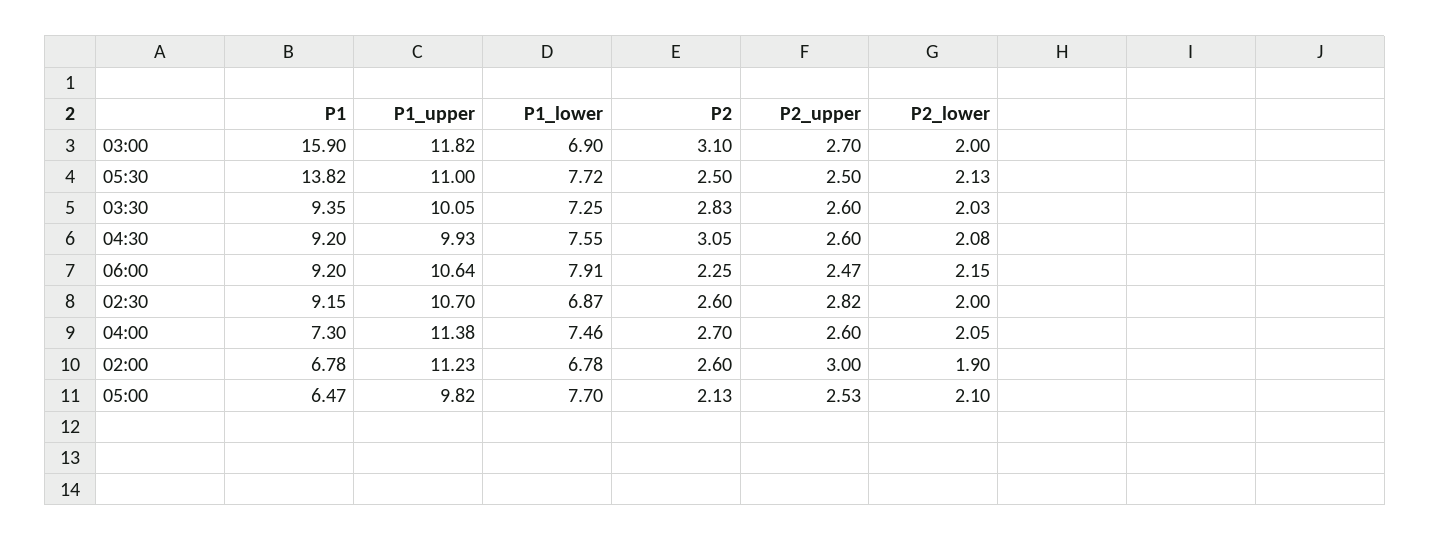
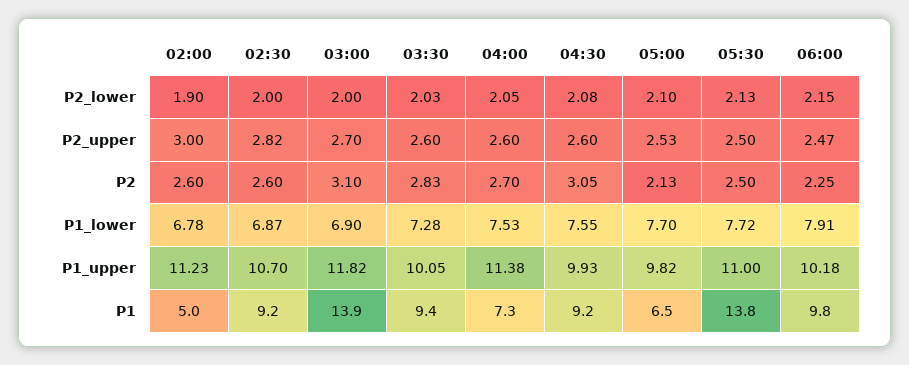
  {
    "P1": {
-     "03:00": 15.9,
+     "03:00": 13.9,
      "05:30": 13.82,
      "03:30": 9.35,
      "04:30": 9.2,
-     "06:00": 9.2,
+     "06:00": 9.8,
      "02:30": 9.15,
      "04:00": 7.3,
-     "02:00": 6.78,
+     "02:00": 5,
      "05:00": 6.47
    },
    "P1_upper": {
      "03:00": 11.82,
      "05:30": 11,
      "03:30": 10.05,
      "04:30": 9.93,
-     "06:00": 10.64,
+     "06:00": 10.18,
      "02:30": 10.7,
      "04:00": 11.38,
      "02:00": 11.23,
      "05:00": 9.82
    },
    "P1_lower": {
      "03:00": 6.9,
      "05:30": 7.72,
-     "03:30": 7.25,
+     "03:30": 7.28,
      "04:30": 7.55,
      "06:00": 7.91,
      "02:30": 6.87,
-     "04:00": 7.46,
+     "04:00": 7.53,
      "02:00": 6.78,
      "05:00": 7.7
    },
    "P2": {
      "03:00": 3.1,
      "05:30": 2.5,
      "03:30": 2.83,
      "04:30": 3.05,
      "06:00": 2.25,
      "02:30": 2.6,
      "04:00": 2.7,
      "02:00": 2.6,
      "05:00": 2.13
    },
    "P2_upper": {
      "03:00": 2.7,
      "05:30": 2.5,
      "03:30": 2.6,
      "04:30": 2.6,
      "06:00": 2.47,
      "02:30": 2.82,
      "04:00": 2.6,
      "02:00": 3,
      "05:00": 2.53
    },
    "P2_lower": {
      "03:00": 2,
      "05:30": 2.13,
      "03:30": 2.03,
      "04:30": 2.08,
      "06:00": 2.15,
      "02:30": 2,
      "04:00": 2.05,
      "02:00": 1.9,
      "05:00": 2.1
    }
  }

